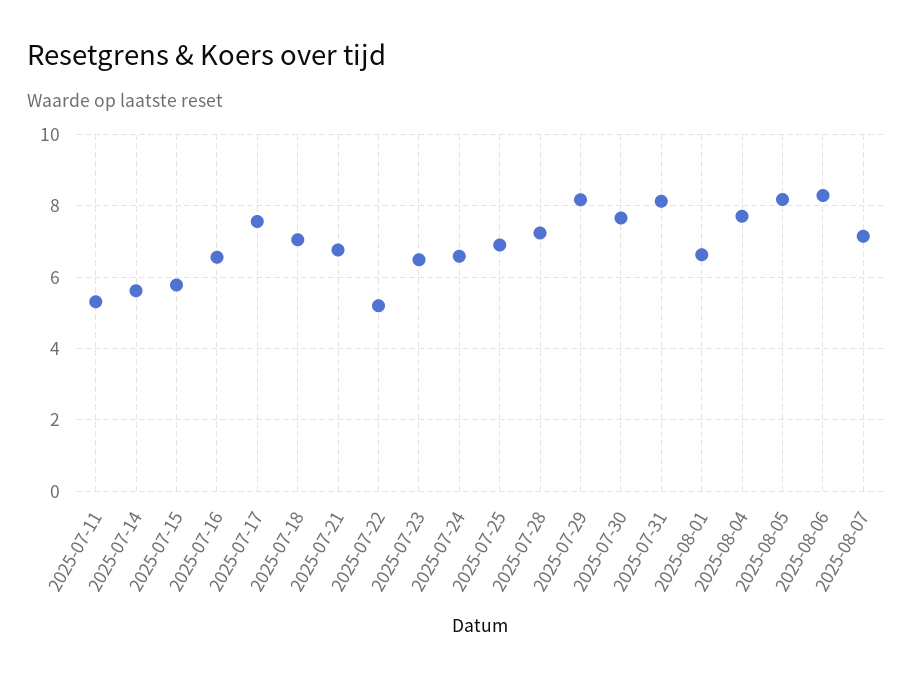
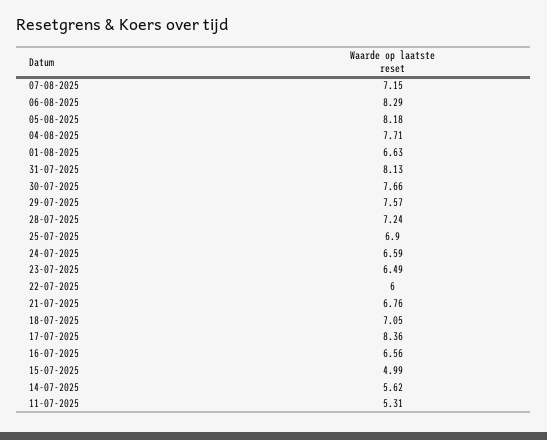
  {
    "2025-07-11": 5.31,
    "2025-07-14": 5.62,
-   "2025-07-15": 5.8,
+   "2025-07-15": 4.99,
    "2025-07-16": 6.56,
-   "2025-07-17": 7.6,
+   "2025-07-17": 8.36,
    "2025-07-18": 7.05,
    "2025-07-21": 6.76,
-   "2025-07-22": 5.2,
+   "2025-07-22": 6,
    "2025-07-23": 6.49,
    "2025-07-24": 6.59,
    "2025-07-25": 6.9,
    "2025-07-28": 7.24,
-   "2025-07-29": 8.2,
+   "2025-07-29": 7.57,
    "2025-07-30": 7.66,
    "2025-07-31": 8.13,
    "2025-08-01": 6.63,
    "2025-08-04": 7.71,
    "2025-08-05": 8.18,
    "2025-08-06": 8.29,
    "2025-08-07": 7.15
  }

